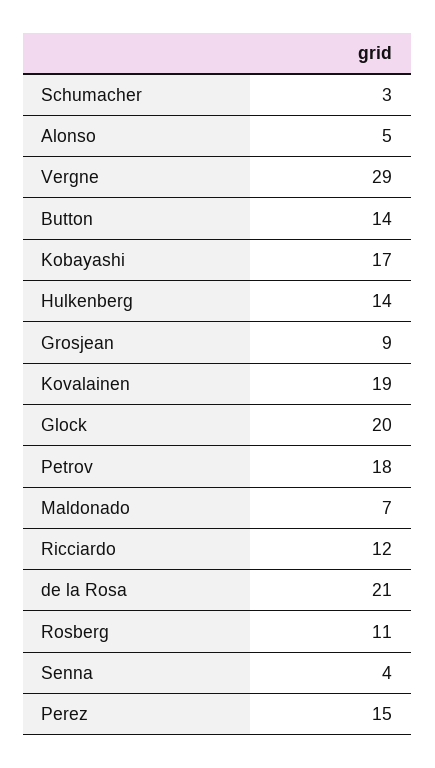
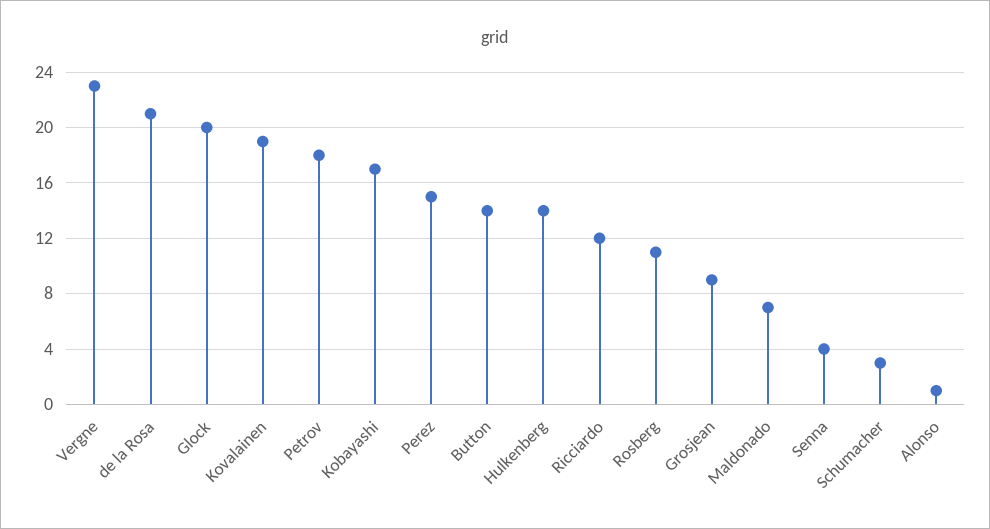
  {
    "Schumacher": 3,
-   "Alonso": 5,
+   "Alonso": 1,
-   "Vergne": 29,
+   "Vergne": 23,
    "Button": 14,
    "Kobayashi": 17,
    "Hulkenberg": 14,
    "Grosjean": 9,
    "Kovalainen": 19,
    "Glock": 20,
    "Petrov": 18,
    "Maldonado": 7,
    "Ricciardo": 12,
    "de la Rosa": 21,
    "Rosberg": 11,
    "Senna": 4,
    "Perez": 15
  }

